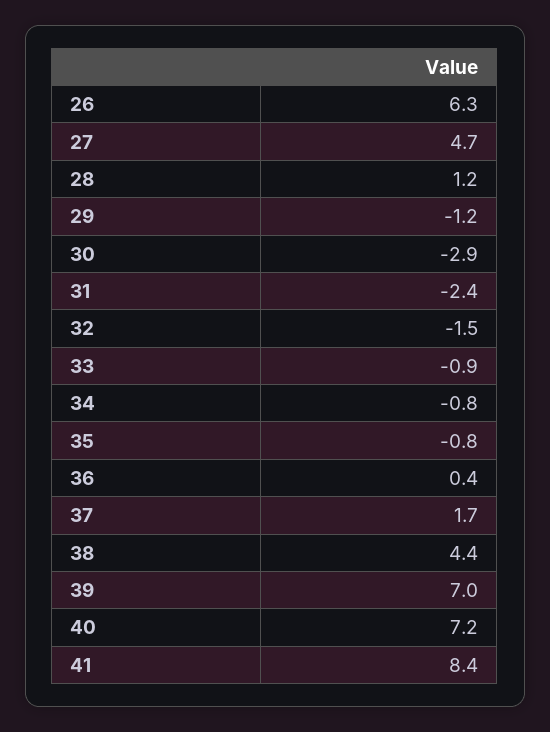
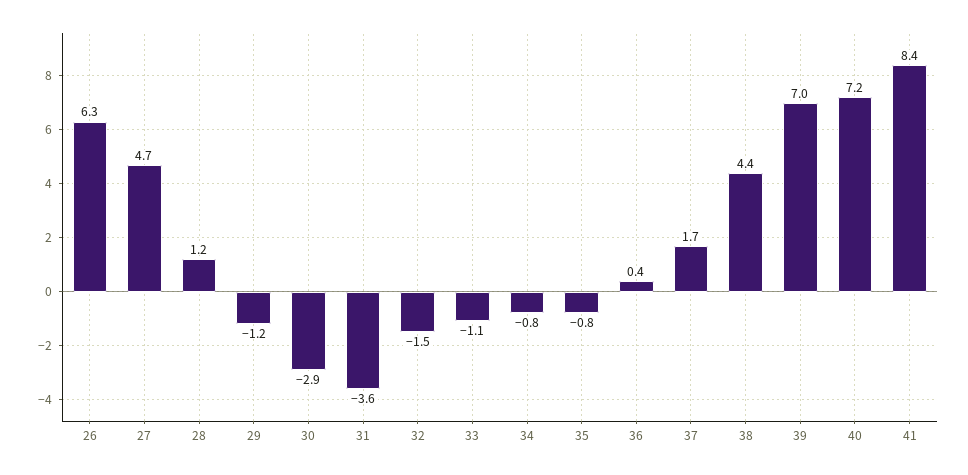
  {
    "26": 6.3,
    "27": 4.7,
    "28": 1.2,
    "29": -1.2,
    "30": -2.9,
-   "31": -2.4,
+   "31": -3.6,
    "32": -1.5,
-   "33": -0.9,
+   "33": -1.1,
    "34": -0.8,
    "35": -0.8,
    "36": 0.4,
    "37": 1.7,
    "38": 4.4,
    "39": 7,
    "40": 7.2,
    "41": 8.4
  }

